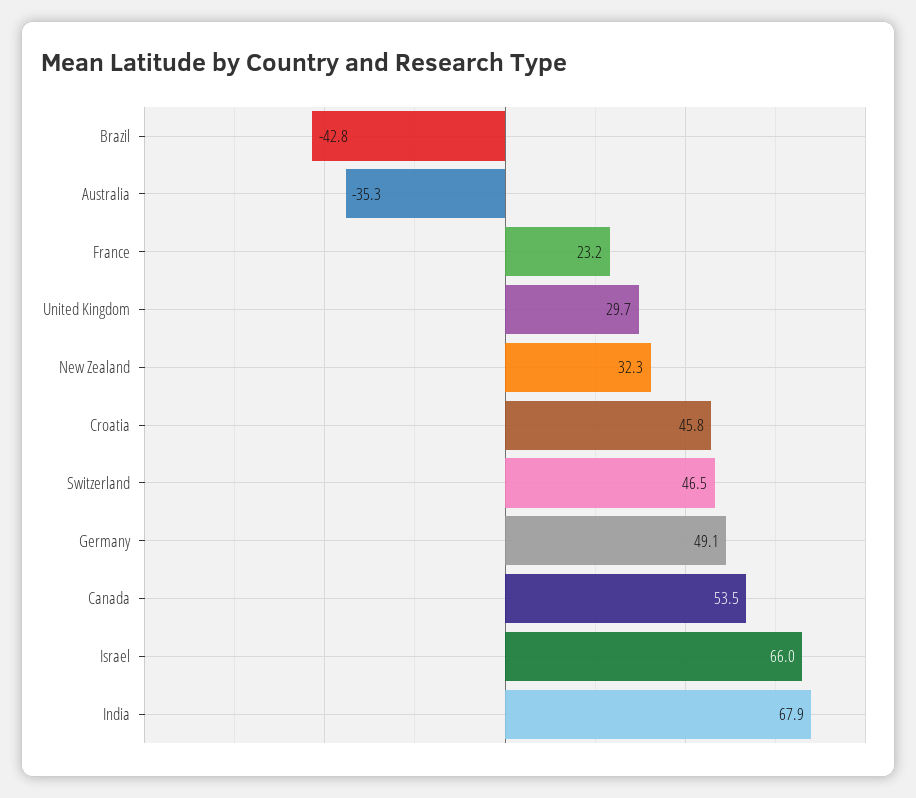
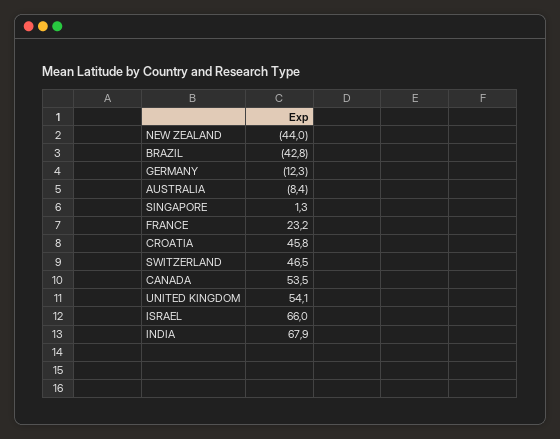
  {
    "Brazil": -42.8,
-   "Australia": -35.3,
+   "Australia": -8.4,
    "France": 23.2,
-   "United Kingdom": 29.7,
+   "United Kingdom": 54.1,
-   "New Zealand": 32.3,
+   "New Zealand": -44,
    "Croatia": 45.8,
    "Switzerland": 46.5,
-   "Germany": 49.1,
+   "Germany": -12.3,
    "Canada": 53.5,
    "Israel": 66,
-   "India": 67.9
+   "India": 67.9,
+   "SINGAPORE": 1.3
  }

